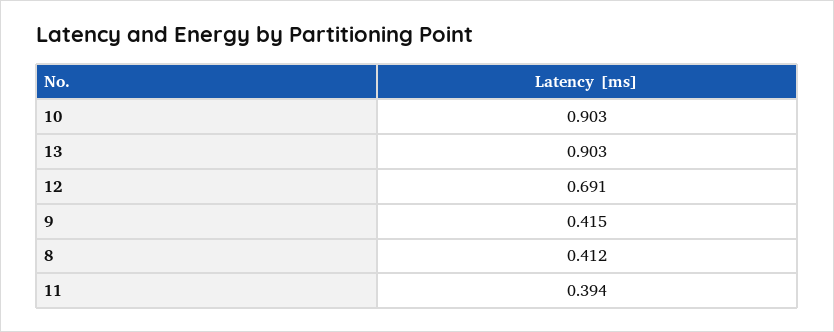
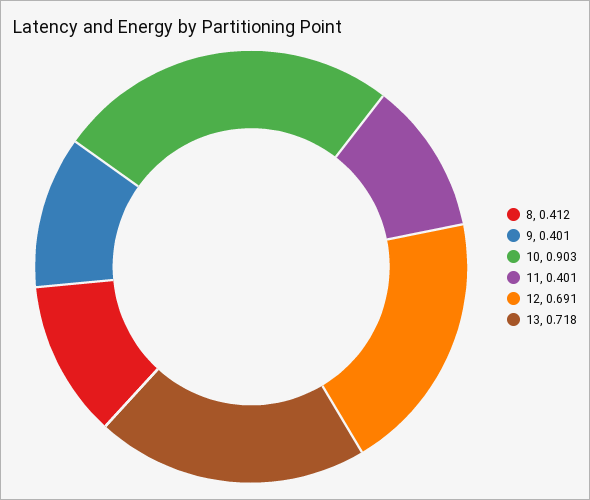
  {
    "10": 0.903,
-   "13": 0.903,
+   "13": 0.718,
    "12": 0.691,
-   "9": 0.415,
+   "9": 0.401,
    "8": 0.412,
-   "11": 0.394
+   "11": 0.401
  }

